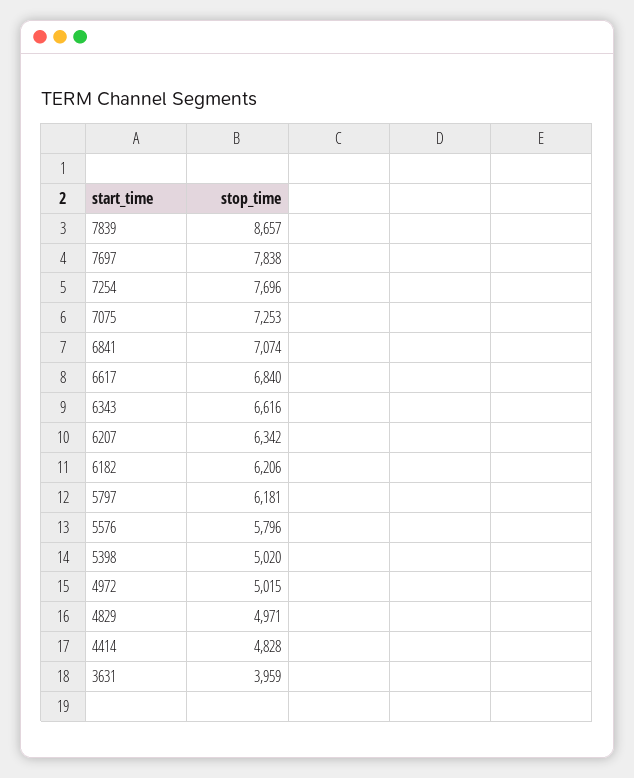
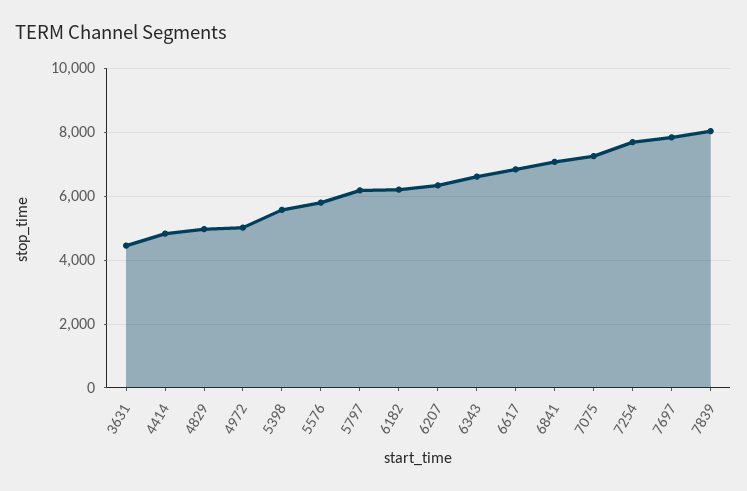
  {
-   "7839": 8657,
+   "7839": 8000,
    "7697": 7838,
    "7254": 7696,
    "7075": 7253,
    "6841": 7074,
    "6617": 6840,
    "6343": 6616,
    "6207": 6342,
    "6182": 6206,
    "5797": 6181,
    "5576": 5796,
-   "5398": 5020,
+   "5398": 5600,
    "4972": 5015,
    "4829": 4971,
    "4414": 4828,
-   "3631": 3959
+   "3631": 4400
  }

